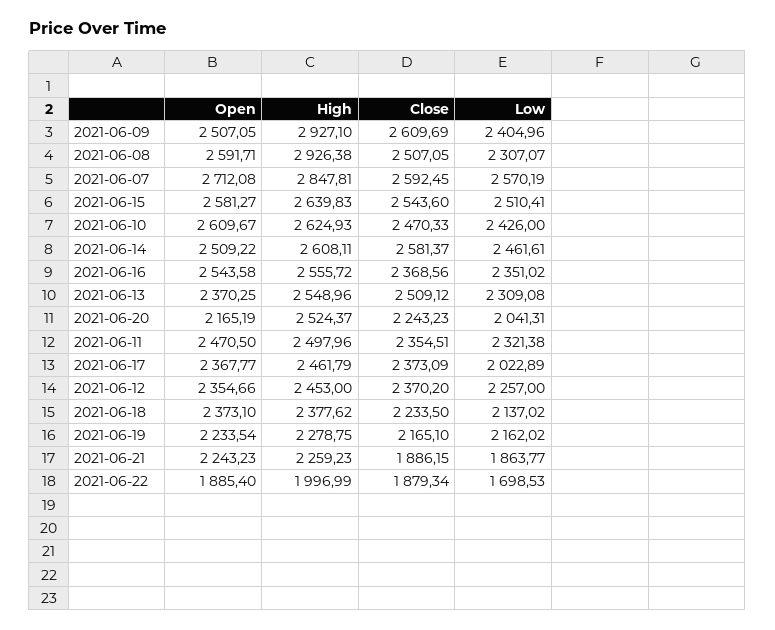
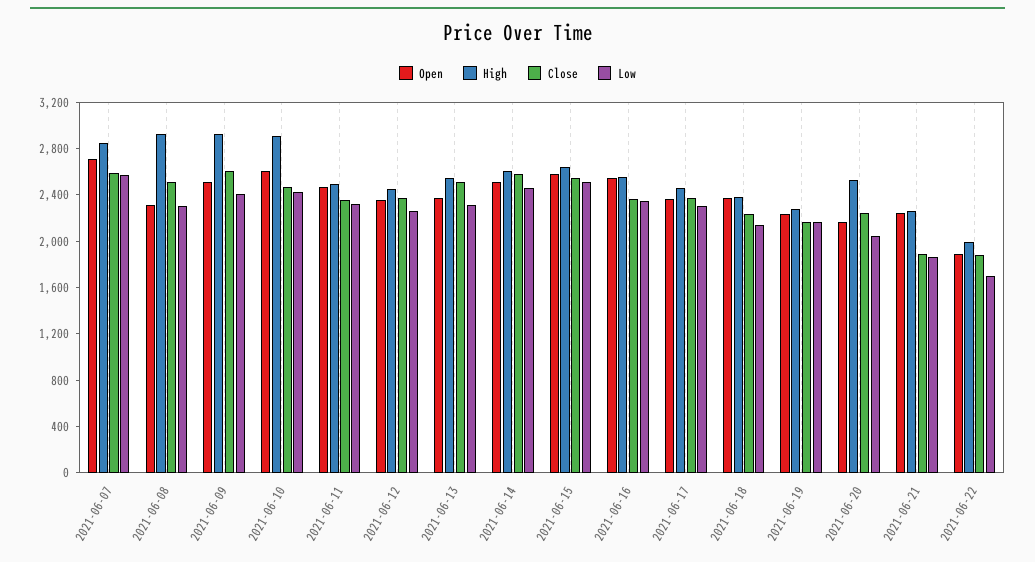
  {
    "Open": {
      "2021-06-09": 2507.05,
-     "2021-06-08": 2591.71,
+     "2021-06-08": 2300,
      "2021-06-07": 2712.08,
      "2021-06-15": 2581.27,
      "2021-06-10": 2609.67,
      "2021-06-14": 2509.22,
      "2021-06-16": 2543.58,
      "2021-06-13": 2370.25,
      "2021-06-20": 2165.19,
      "2021-06-11": 2470.5,
      "2021-06-17": 2367.77,
      "2021-06-12": 2354.66,
      "2021-06-18": 2373.1,
      "2021-06-19": 2233.54,
      "2021-06-21": 2243.23,
      "2021-06-22": 1885.4
    },
    "High": {
      "2021-06-09": 2927.1,
      "2021-06-08": 2926.38,
      "2021-06-07": 2847.81,
      "2021-06-15": 2639.83,
-     "2021-06-10": 2624.93,
+     "2021-06-10": 2900,
      "2021-06-14": 2608.11,
      "2021-06-16": 2555.72,
      "2021-06-13": 2548.96,
      "2021-06-20": 2524.37,
      "2021-06-11": 2497.96,
      "2021-06-17": 2461.79,
      "2021-06-12": 2453,
      "2021-06-18": 2377.62,
      "2021-06-19": 2278.75,
      "2021-06-21": 2259.23,
      "2021-06-22": 1996.99
    },
    "Close": {
      "2021-06-09": 2609.69,
      "2021-06-08": 2507.05,
      "2021-06-07": 2592.45,
      "2021-06-15": 2543.6,
      "2021-06-10": 2470.33,
      "2021-06-14": 2581.37,
      "2021-06-16": 2368.56,
      "2021-06-13": 2509.12,
      "2021-06-20": 2243.23,
      "2021-06-11": 2354.51,
      "2021-06-17": 2373.09,
      "2021-06-12": 2370.2,
      "2021-06-18": 2233.5,
      "2021-06-19": 2165.1,
      "2021-06-21": 1886.15,
      "2021-06-22": 1879.34
    },
    "Low": {
      "2021-06-09": 2404.96,
      "2021-06-08": 2307.07,
      "2021-06-07": 2570.19,
      "2021-06-15": 2510.41,
      "2021-06-10": 2426,
      "2021-06-14": 2461.61,
      "2021-06-16": 2351.02,
      "2021-06-13": 2309.08,
      "2021-06-20": 2041.31,
      "2021-06-11": 2321.38,
-     "2021-06-17": 2022.89,
+     "2021-06-17": 2300,
      "2021-06-12": 2257,
      "2021-06-18": 2137.02,
      "2021-06-19": 2162.02,
      "2021-06-21": 1863.77,
      "2021-06-22": 1698.53
    }
  }

